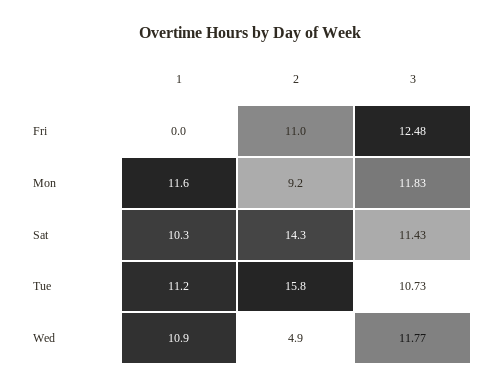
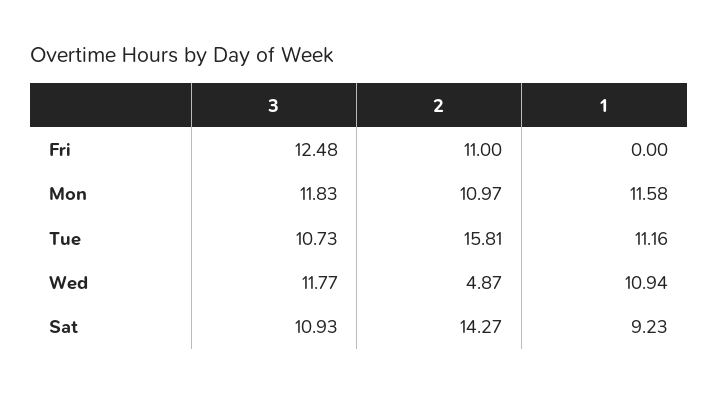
  {
    "1": {
      "Fri": 0,
      "Mon": 11.58,
-     "Sat": 10.3,
+     "Sat": 9.23,
      "Tue": 11.16,
      "Wed": 10.94
    },
    "2": {
      "Fri": 11,
-     "Mon": 9.2,
+     "Mon": 10.97,
      "Sat": 14.27,
      "Tue": 15.81,
      "Wed": 4.87
    },
    "3": {
      "Fri": 12.48,
      "Mon": 11.83,
-     "Sat": 11.43,
+     "Sat": 10.93,
      "Tue": 10.73,
      "Wed": 11.77
    }
  }

